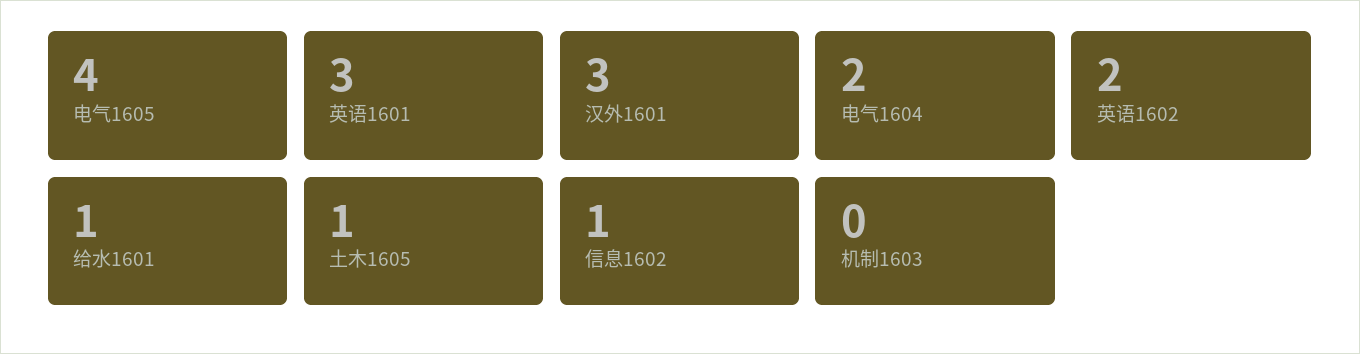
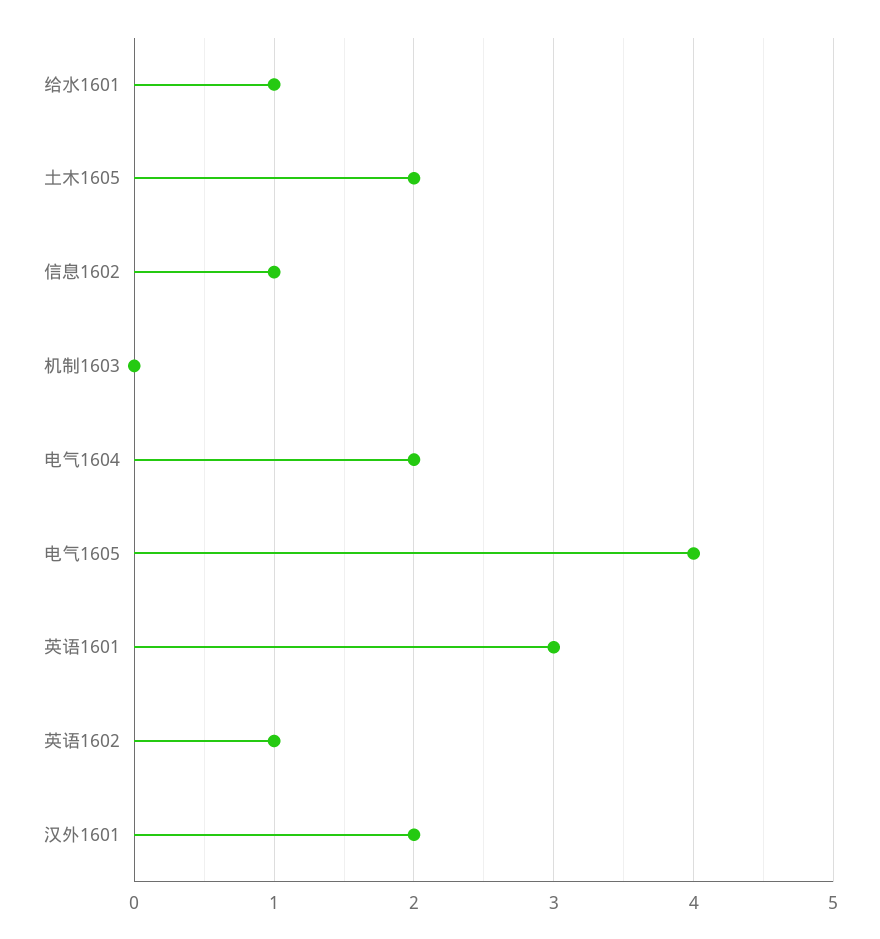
  {
    "电气1605": 4,
    "英语1601": 3,
-   "汉外1601": 3,
+   "汉外1601": 2,
    "电气1604": 2,
-   "英语1602": 2,
+   "英语1602": 1,
    "给水1601": 1,
-   "土木1605": 1,
+   "土木1605": 2,
    "信息1602": 1,
    "机制1603": 0
  }

